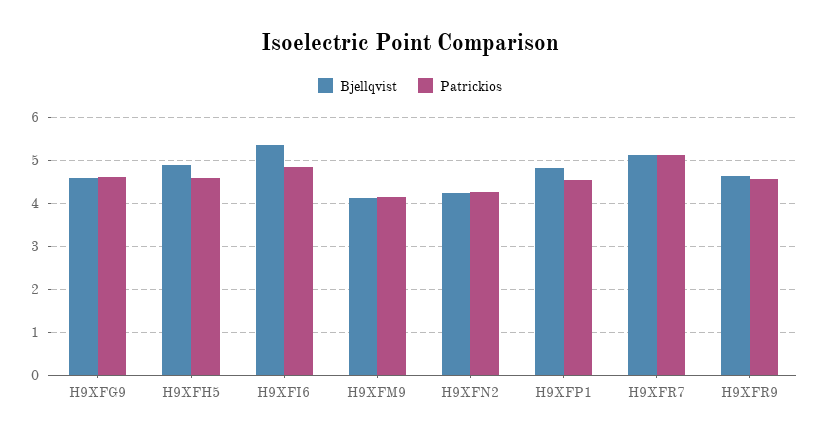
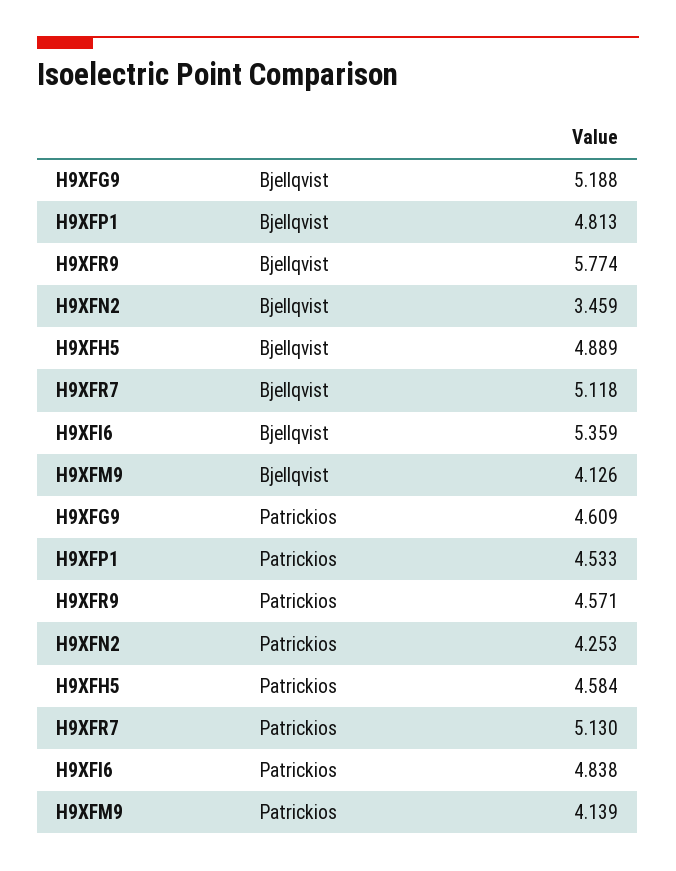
  {
    "Bjellqvist": {
-     "H9XFG9": 4.6,
+     "H9XFG9": 5.188,
      "H9XFH5": 4.889,
      "H9XFI6": 5.359,
      "H9XFM9": 4.126,
-     "H9XFN2": 4.2,
+     "H9XFN2": 3.459,
      "H9XFP1": 4.813,
      "H9XFR7": 5.118,
-     "H9XFR9": 4.6
+     "H9XFR9": 5.774
    },
    "Patrickios": {
      "H9XFG9": 4.609,
      "H9XFH5": 4.584,
      "H9XFI6": 4.838,
      "H9XFM9": 4.139,
      "H9XFN2": 4.253,
      "H9XFP1": 4.533,
      "H9XFR7": 5.13,
      "H9XFR9": 4.571
    }
  }

